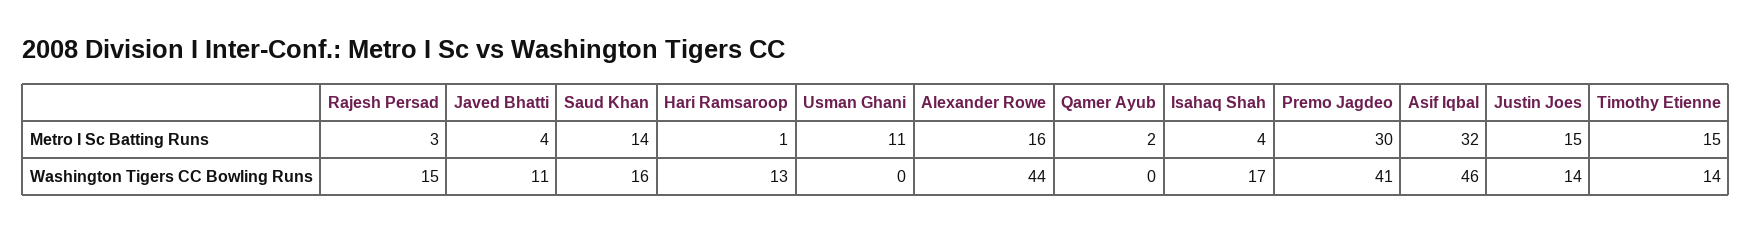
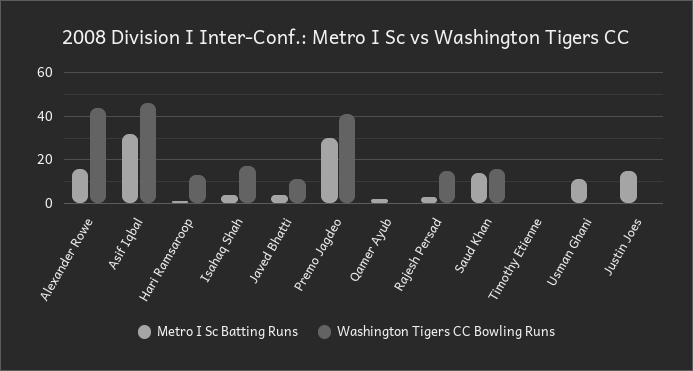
  {
    "Metro I Sc Batting Runs": {
      "Rajesh Persad": 3,
      "Javed Bhatti": 4,
      "Saud Khan": 14,
      "Hari Ramsaroop": 1,
      "Usman Ghani": 11,
      "Alexander Rowe": 16,
      "Qamer Ayub": 2,
      "Isahaq Shah": 4,
      "Premo Jagdeo": 30,
      "Asif Iqbal": 32,
      "Justin Joes": 15,
-     "Timothy Etienne": 15
+     "Timothy Etienne": 0
    },
    "Washington Tigers CC Bowling Runs": {
      "Rajesh Persad": 15,
      "Javed Bhatti": 11,
      "Saud Khan": 16,
      "Hari Ramsaroop": 13,
      "Usman Ghani": 0,
      "Alexander Rowe": 44,
      "Qamer Ayub": 0,
      "Isahaq Shah": 17,
      "Premo Jagdeo": 41,
      "Asif Iqbal": 46,
-     "Justin Joes": 14,
+     "Justin Joes": 0,
-     "Timothy Etienne": 14
+     "Timothy Etienne": 0
    }
  }

